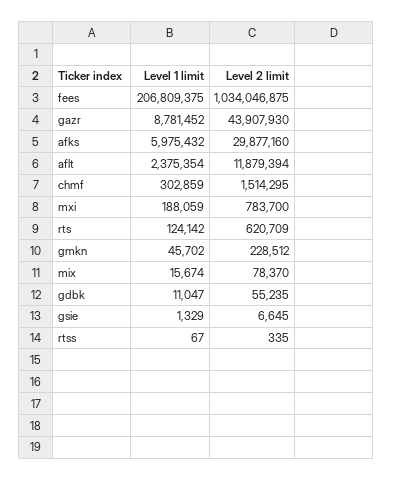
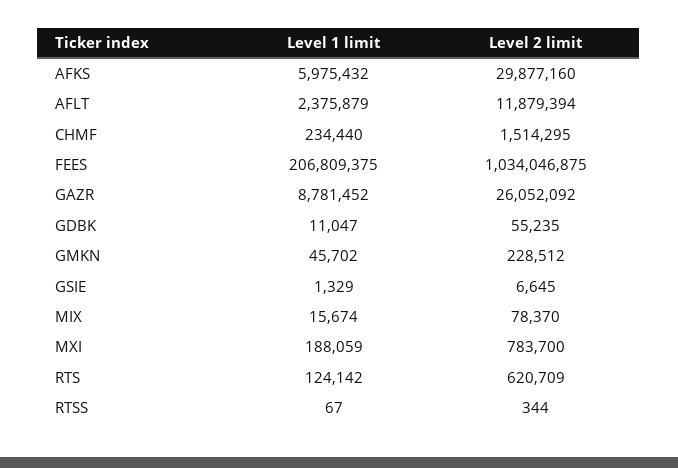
  {
    "Level 1 limit": {
      "fees": 206809375,
      "gazr": 8781452,
      "afks": 5975432,
-     "aflt": 2375354,
+     "aflt": 2375879,
-     "chmf": 302859,
+     "chmf": 234440,
      "mxi": 188059,
      "rts": 124142,
      "gmkn": 45702,
      "mix": 15674,
      "gdbk": 11047,
      "gsie": 1329,
      "rtss": 67
    },
    "Level 2 limit": {
      "fees": 1034046875,
-     "gazr": 43907930,
+     "gazr": 26052092,
      "afks": 29877160,
      "aflt": 11879394,
      "chmf": 1514295,
      "mxi": 783700,
      "rts": 620709,
      "gmkn": 228512,
      "mix": 78370,
      "gdbk": 55235,
      "gsie": 6645,
-     "rtss": 335
+     "rtss": 344
    }
  }

